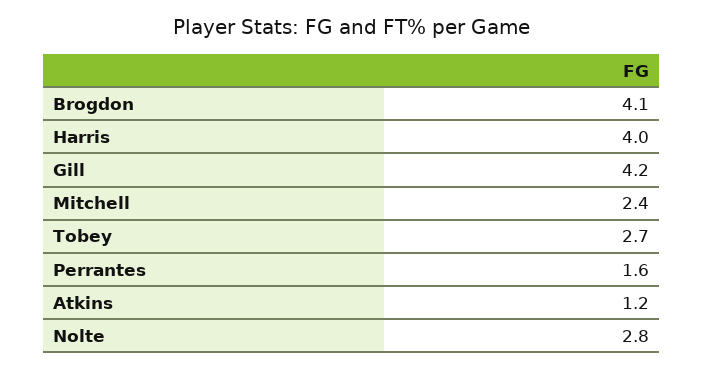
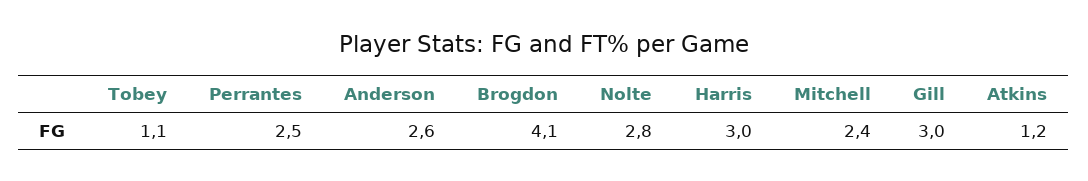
  {
    "Brogdon": 4.1,
-   "Harris": 4,
+   "Harris": 3,
-   "Gill": 4.2,
+   "Gill": 3,
    "Mitchell": 2.4,
-   "Tobey": 2.7,
+   "Tobey": 1.1,
-   "Perrantes": 1.6,
+   "Perrantes": 2.5,
    "Atkins": 1.2,
-   "Nolte": 2.8
+   "Nolte": 2.8,
+   "Anderson": 2.6
  }

